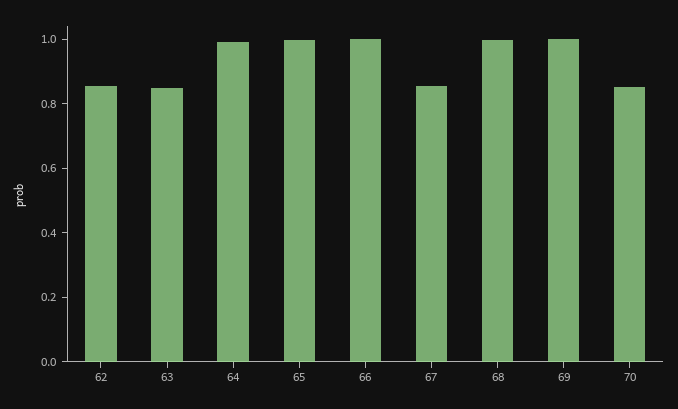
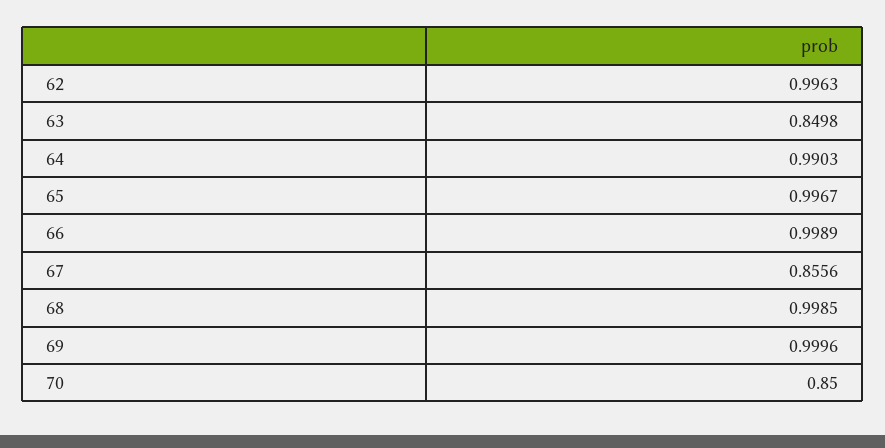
  {
-   "62": 0.85,
+   "62": 0.9963,
    "63": 0.8498,
    "64": 0.9903,
    "65": 0.9967,
    "66": 0.9989,
    "67": 0.8556,
    "68": 0.9985,
    "69": 0.9996,
    "70": 0.85
  }

